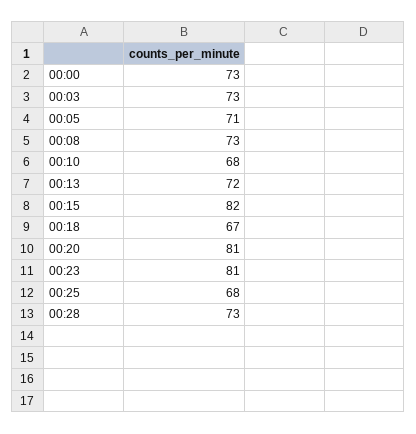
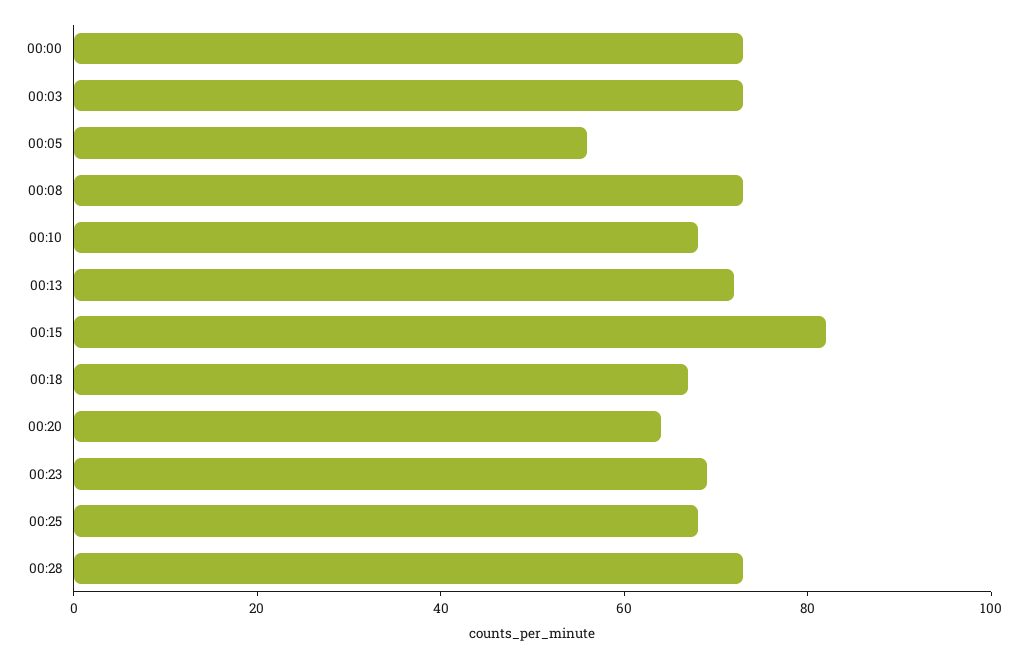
  {
    "00:00": 73,
    "00:03": 73,
-   "00:05": 71,
+   "00:05": 55,
    "00:08": 73,
    "00:10": 68,
    "00:13": 72,
    "00:15": 82,
    "00:18": 67,
-   "00:20": 81,
+   "00:20": 65,
-   "00:23": 81,
+   "00:23": 70,
    "00:25": 68,
    "00:28": 73
  }

